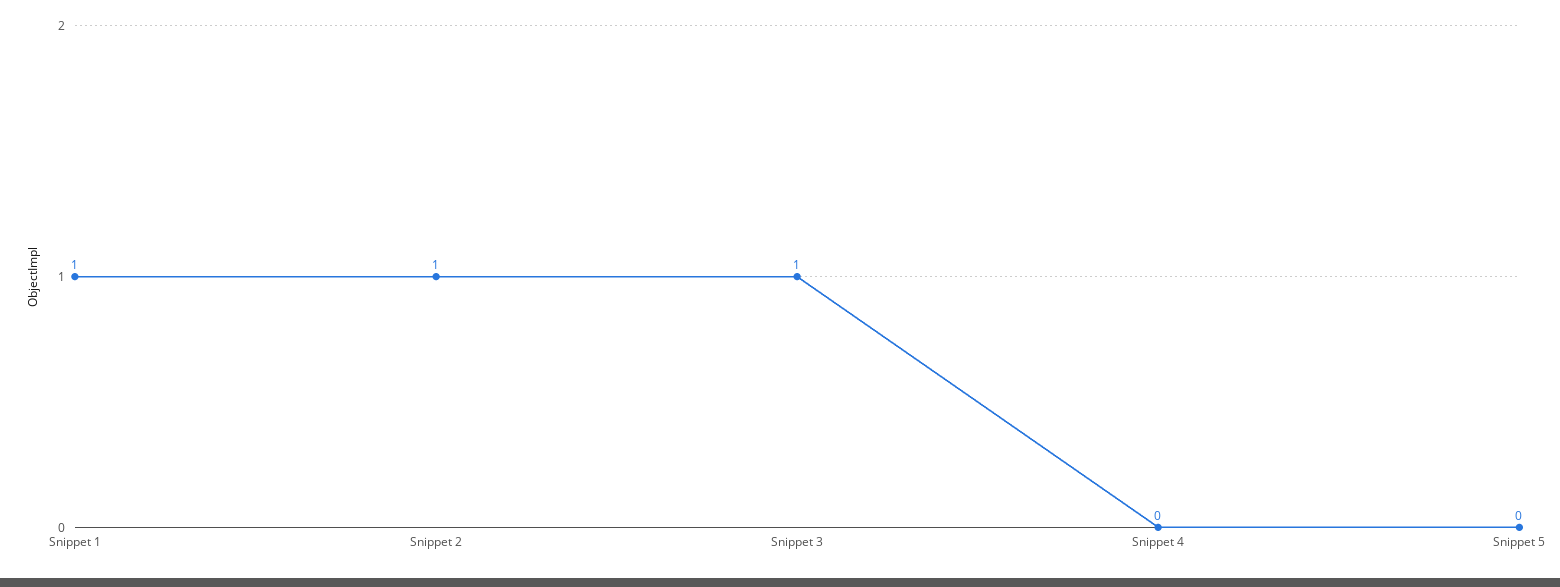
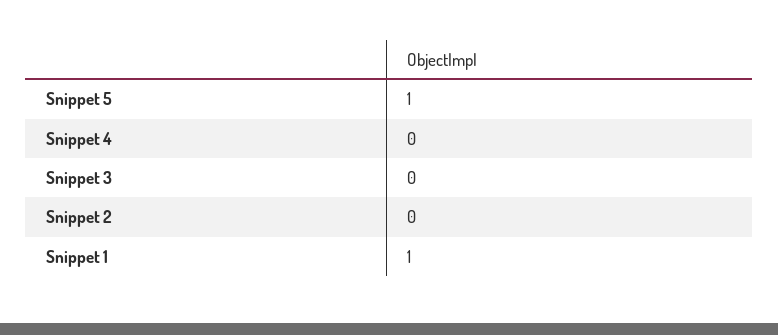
  {
    "Snippet 1": 1,
-   "Snippet 2": 1,
+   "Snippet 2": 0,
-   "Snippet 3": 1,
+   "Snippet 3": 0,
    "Snippet 4": 0,
-   "Snippet 5": 0
+   "Snippet 5": 1
  }

